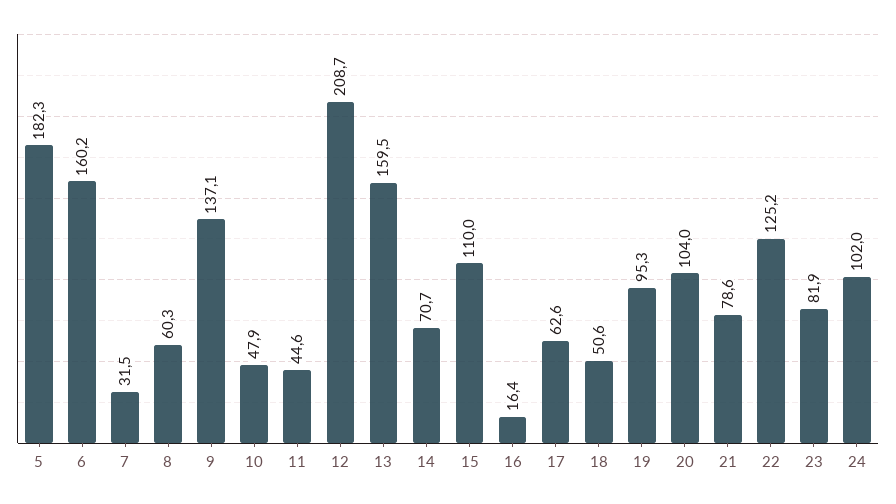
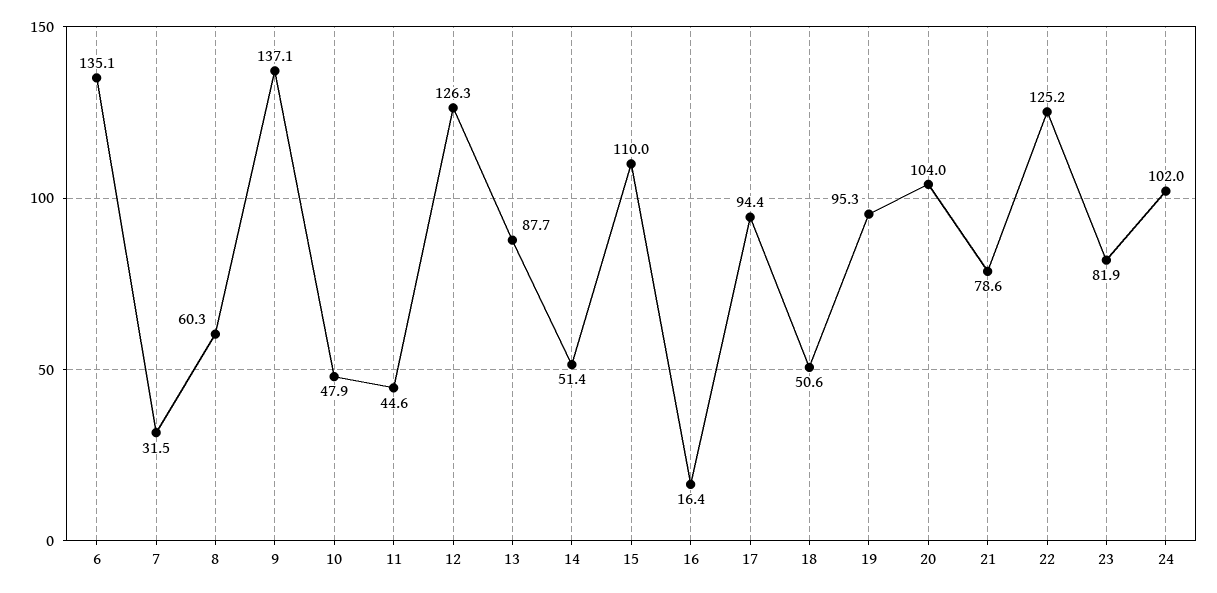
  {
-   "5": 182.3,
-   "6": 160.2,
+   "6": 135.1,
    "7": 31.5,
    "8": 60.3,
    "9": 137.1,
    "10": 47.9,
    "11": 44.6,
-   "12": 208.7,
+   "12": 126.3,
-   "13": 159.5,
+   "13": 87.7,
-   "14": 70.7,
+   "14": 51.4,
    "15": 110,
    "16": 16.4,
-   "17": 62.6,
+   "17": 94.4,
    "18": 50.6,
    "19": 95.3,
    "20": 104,
    "21": 78.6,
    "22": 125.2,
    "23": 81.9,
    "24": 102
  }

